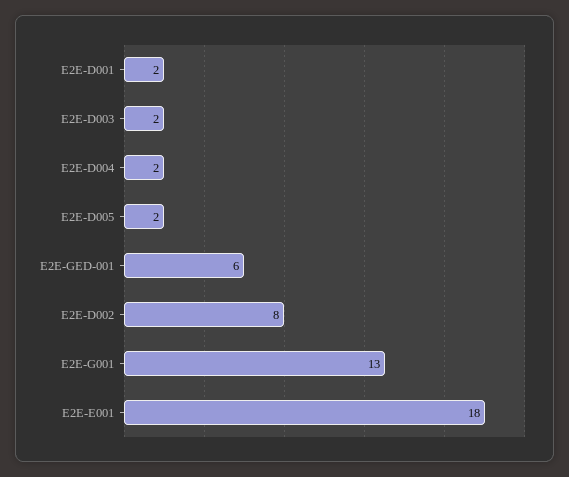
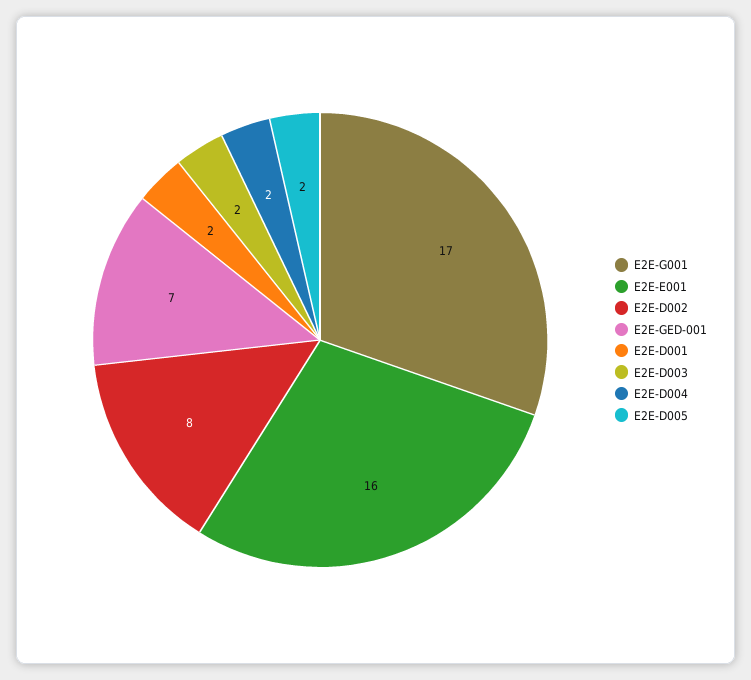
  {
    "E2E-D001": 2,
    "E2E-D003": 2,
    "E2E-D004": 2,
    "E2E-D005": 2,
-   "E2E-GED-001": 6,
+   "E2E-GED-001": 7,
    "E2E-D002": 8,
-   "E2E-G001": 13,
+   "E2E-G001": 17,
-   "E2E-E001": 18
+   "E2E-E001": 16
  }

